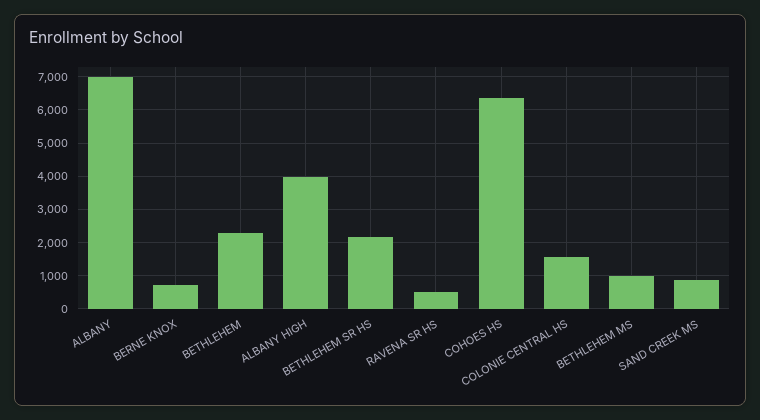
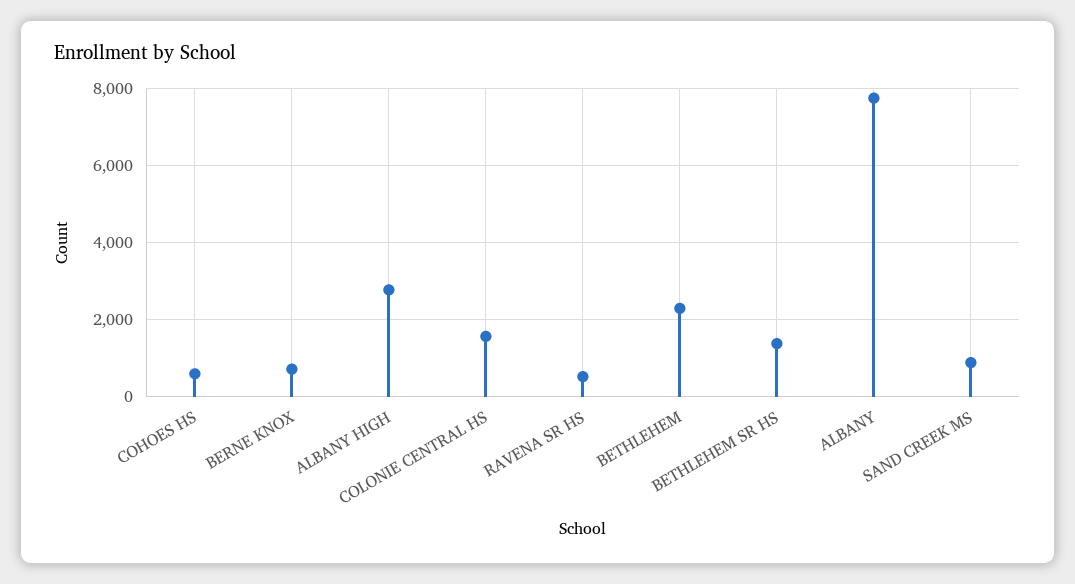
  {
-   "ALBANY": 7000,
+   "ALBANY": 7800,
    "BERNE KNOX": 800,
    "BETHLEHEM": 2200,
-   "ALBANY HIGH": 4000,
+   "ALBANY HIGH": 2800,
-   "BETHLEHEM SR HS": 2200,
+   "BETHLEHEM SR HS": 1400,
    "RAVENA SR HS": 600,
-   "COHOES HS": 6400,
+   "COHOES HS": 600,
    "COLONIE CENTRAL HS": 1600,
-   "BETHLEHEM MS": 1000,
    "SAND CREEK MS": 800
  }

